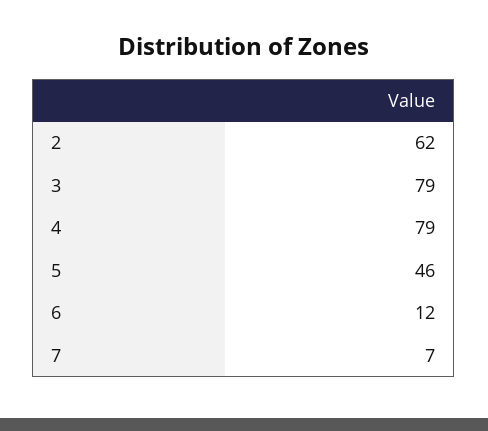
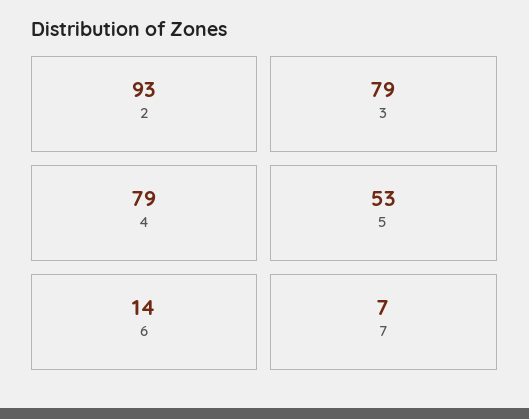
  {
-   "2": 62,
+   "2": 93,
    "3": 79,
    "4": 79,
-   "5": 46,
+   "5": 53,
-   "6": 12,
+   "6": 14,
    "7": 7
  }

